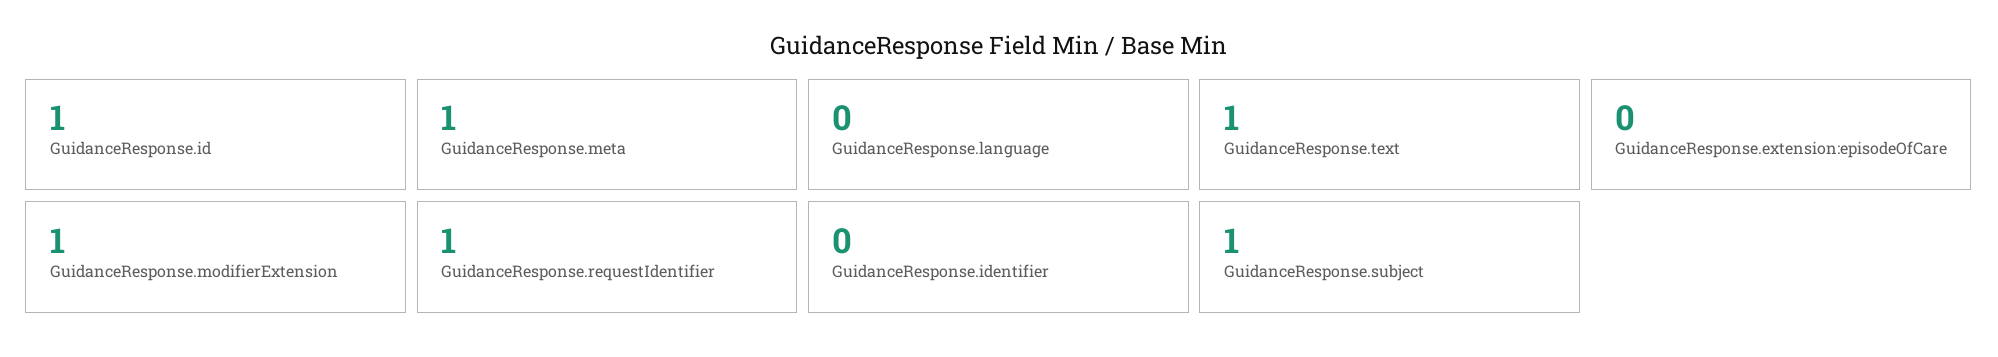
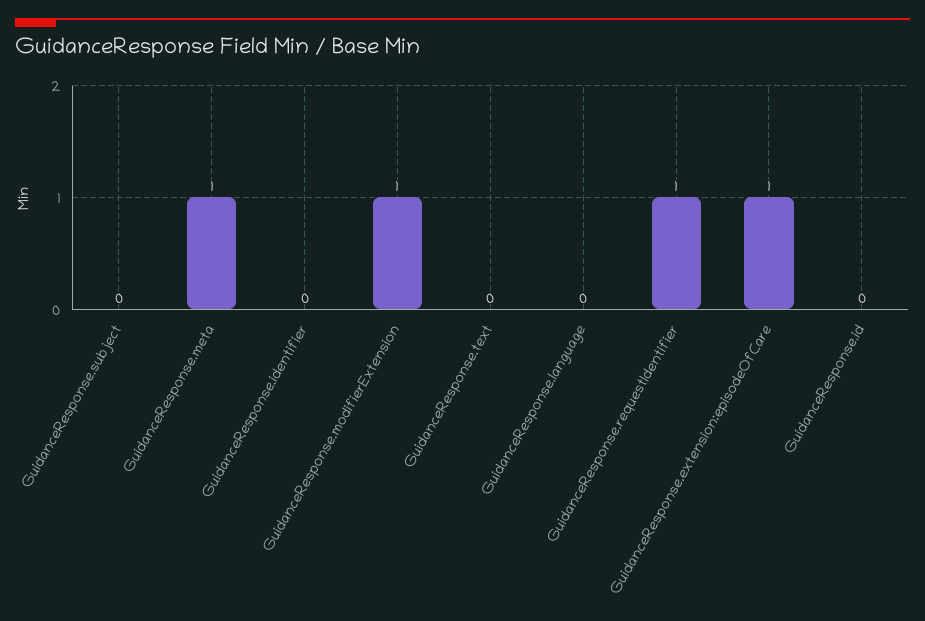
  {
-   "GuidanceResponse.id": 1,
+   "GuidanceResponse.id": 0,
    "GuidanceResponse.meta": 1,
    "GuidanceResponse.language": 0,
-   "GuidanceResponse.text": 1,
+   "GuidanceResponse.text": 0,
-   "GuidanceResponse.extension:episodeOfCare": 0,
+   "GuidanceResponse.extension:episodeOfCare": 1,
    "GuidanceResponse.modifierExtension": 1,
    "GuidanceResponse.requestIdentifier": 1,
    "GuidanceResponse.identifier": 0,
-   "GuidanceResponse.subject": 1
+   "GuidanceResponse.subject": 0
  }

